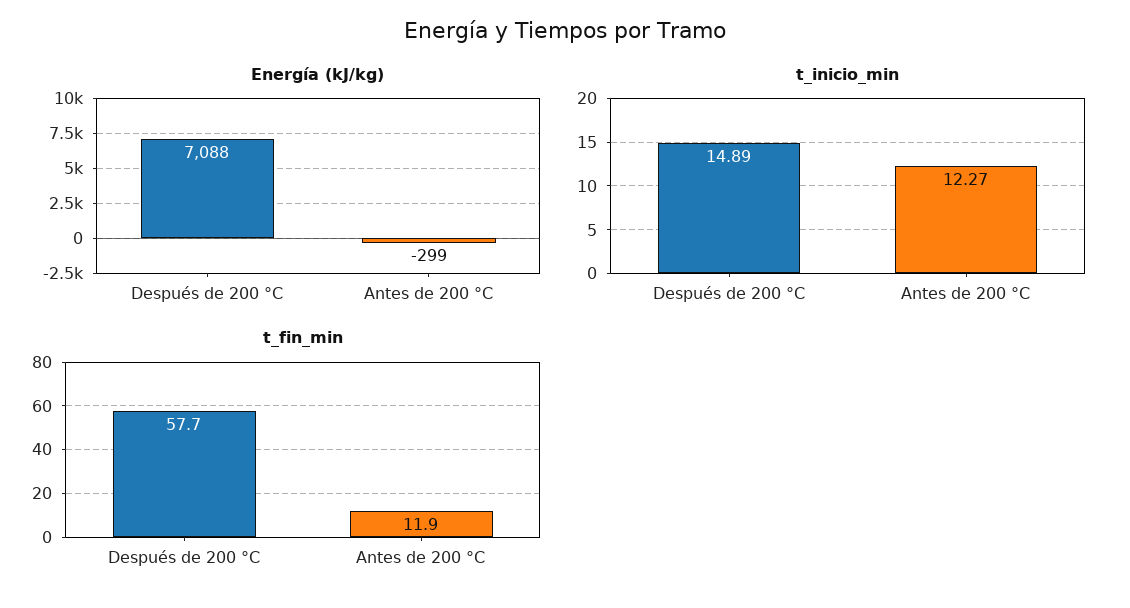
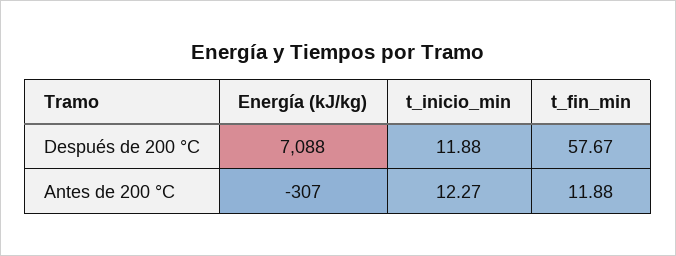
  {
    "Energía (kJ/kg)": {
      "Después de 200 °C": 7088,
-     "Antes de 200 °C": -299
+     "Antes de 200 °C": -307
    },
    "t_inicio_min": {
-     "Después de 200 °C": 14.89,
+     "Después de 200 °C": 11.88,
      "Antes de 200 °C": 12.27
    },
    "t_fin_min": {
      "Después de 200 °C": 57.67,
      "Antes de 200 °C": 11.88
    }
  }

